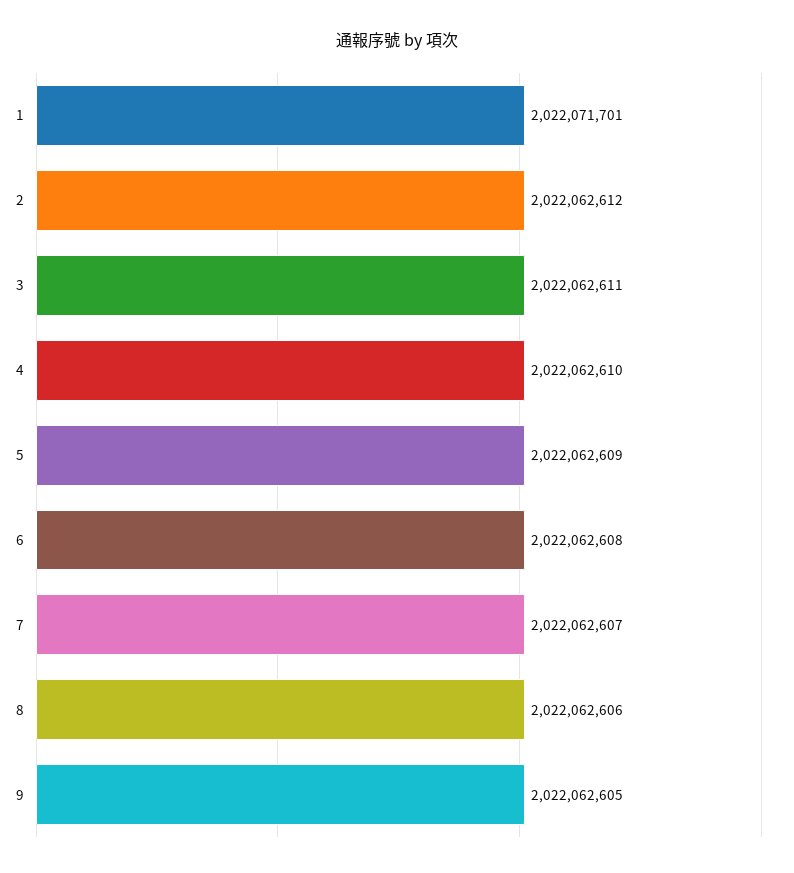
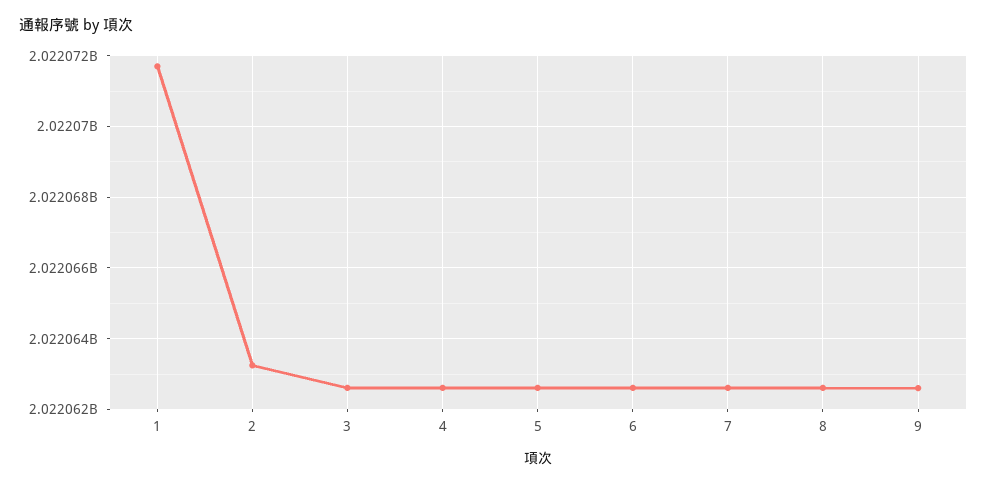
  {
    "1": 2022071701,
-   "2": 2022062612,
+   "2": 2022063200,
    "3": 2022062611,
    "4": 2022062610,
    "5": 2022062609,
    "6": 2022062608,
    "7": 2022062607,
    "8": 2022062606,
    "9": 2022062605
  }

